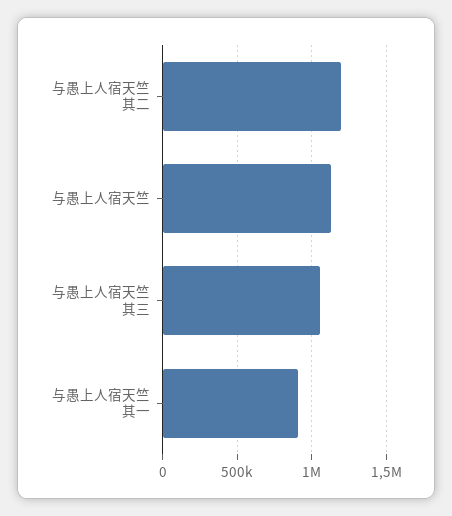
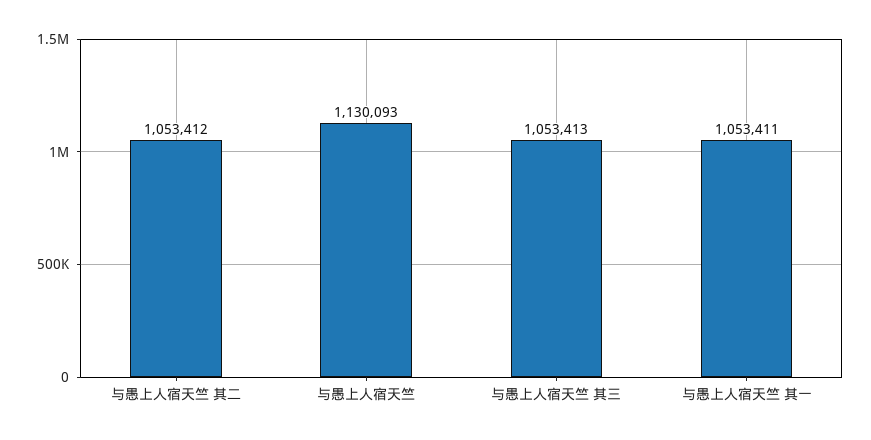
  {
-   "与愚上人宿天竺 其二": 1200000,
+   "与愚上人宿天竺 其二": 1053412,
    "与愚上人宿天竺": 1130093,
    "与愚上人宿天竺 其三": 1053413,
-   "与愚上人宿天竺 其一": 900000
+   "与愚上人宿天竺 其一": 1053411
  }

